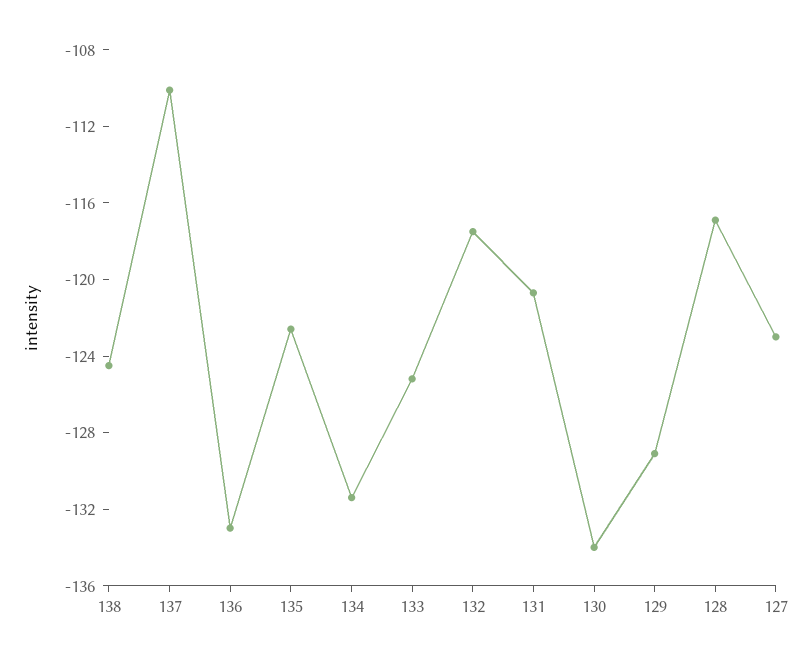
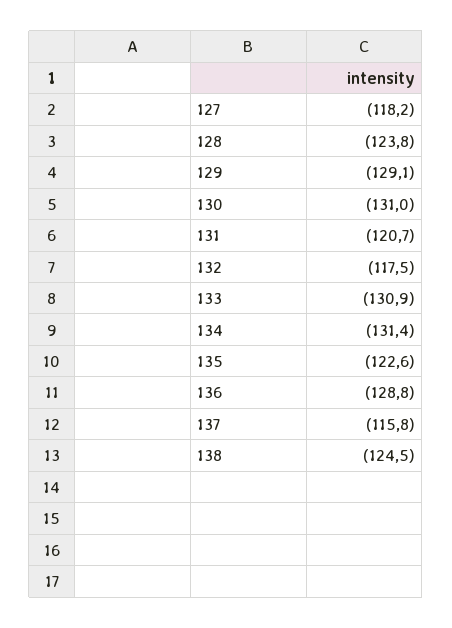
  {
    "138": -124.5,
-   "137": -110,
+   "137": -115.8,
-   "136": -133,
+   "136": -128.8,
    "135": -122.6,
    "134": -131.4,
-   "133": -125,
+   "133": -130.9,
    "132": -117.5,
    "131": -120.7,
-   "130": -134,
+   "130": -131,
    "129": -129.1,
-   "128": -117,
+   "128": -123.8,
-   "127": -123
+   "127": -118.2
  }

